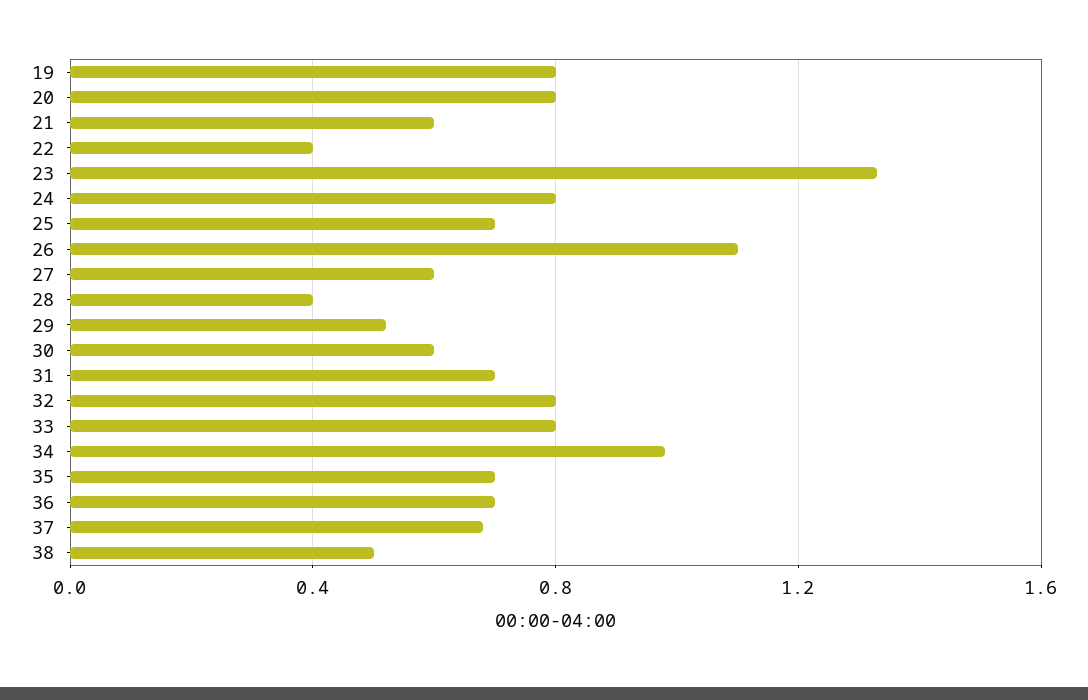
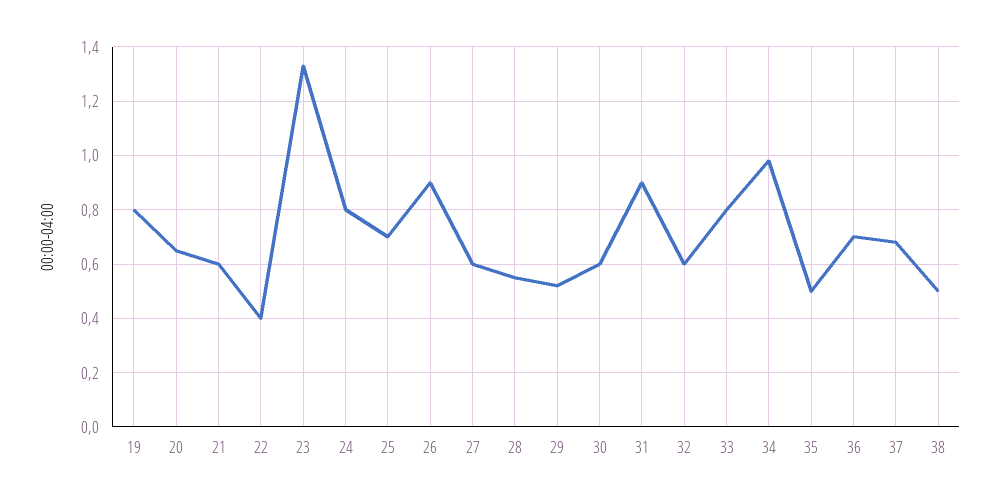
  {
    "19": 0.8,
-   "20": 0.8,
+   "20": 0.65,
    "21": 0.6,
    "22": 0.4,
    "23": 1.35,
    "24": 0.8,
    "25": 0.7,
-   "26": 1.1,
+   "26": 0.9,
    "27": 0.6,
-   "28": 0.4,
+   "28": 0.55,
    "29": 0.5,
    "30": 0.6,
-   "31": 0.7,
+   "31": 0.9,
-   "32": 0.8,
+   "32": 0.6,
    "33": 0.8,
    "34": 1,
-   "35": 0.7,
+   "35": 0.5,
    "36": 0.7,
    "37": 0.7,
    "38": 0.5
  }

